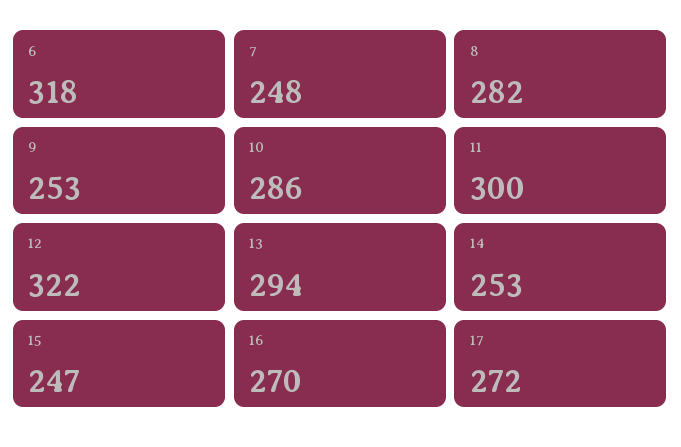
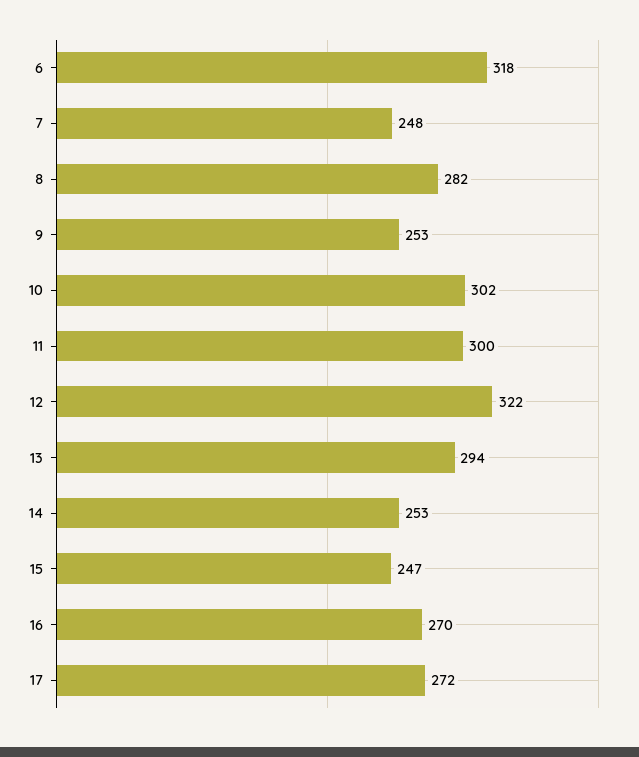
  {
    "6": 318,
    "7": 248,
    "8": 282,
    "9": 253,
-   "10": 286,
+   "10": 302,
    "11": 300,
    "12": 322,
    "13": 294,
    "14": 253,
    "15": 247,
    "16": 270,
    "17": 272
  }

